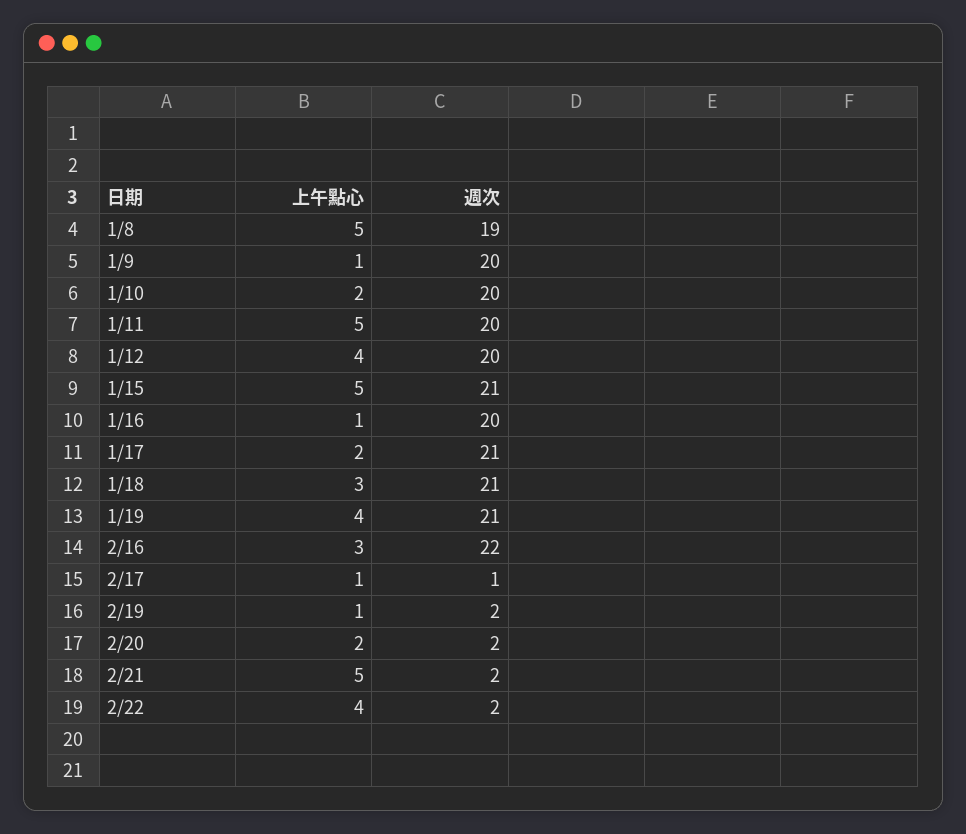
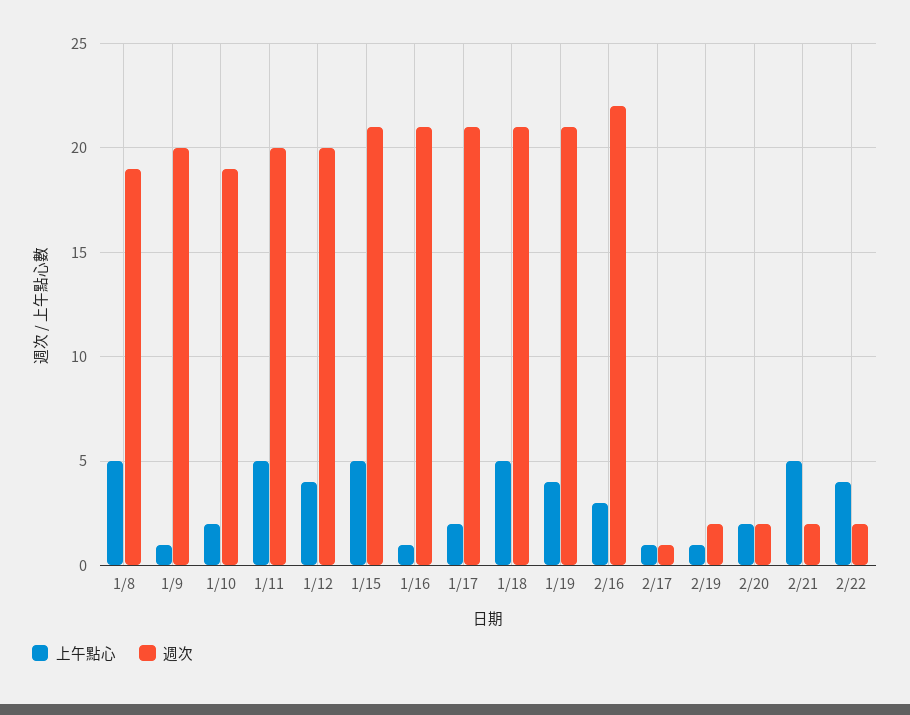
  {
    "上午點心": {
      "1/8": 5,
      "1/9": 1,
      "1/10": 2,
      "1/11": 5,
      "1/12": 4,
      "1/15": 5,
      "1/16": 1,
      "1/17": 2,
-     "1/18": 3,
+     "1/18": 5,
      "1/19": 4,
      "2/16": 3,
      "2/17": 1,
      "2/19": 1,
      "2/20": 2,
      "2/21": 5,
      "2/22": 4
    },
    "週次": {
      "1/8": 19,
      "1/9": 20,
-     "1/10": 20,
+     "1/10": 19,
      "1/11": 20,
      "1/12": 20,
      "1/15": 21,
-     "1/16": 20,
+     "1/16": 21,
      "1/17": 21,
      "1/18": 21,
      "1/19": 21,
      "2/16": 22,
      "2/17": 1,
      "2/19": 2,
      "2/20": 2,
      "2/21": 2,
      "2/22": 2
    }
  }

